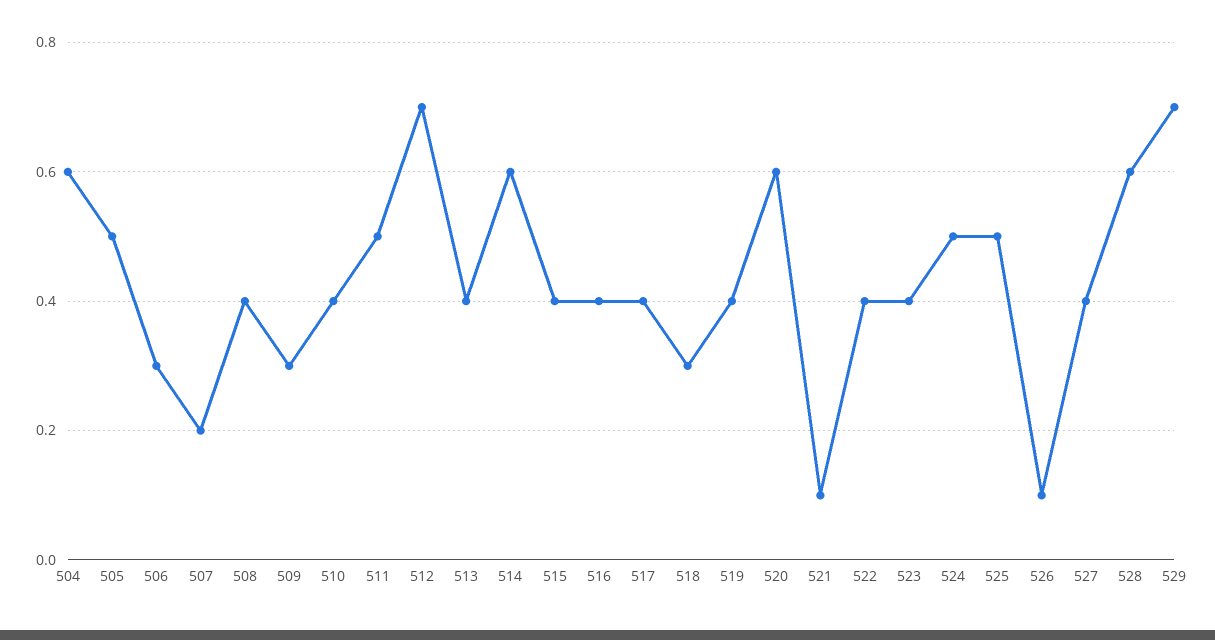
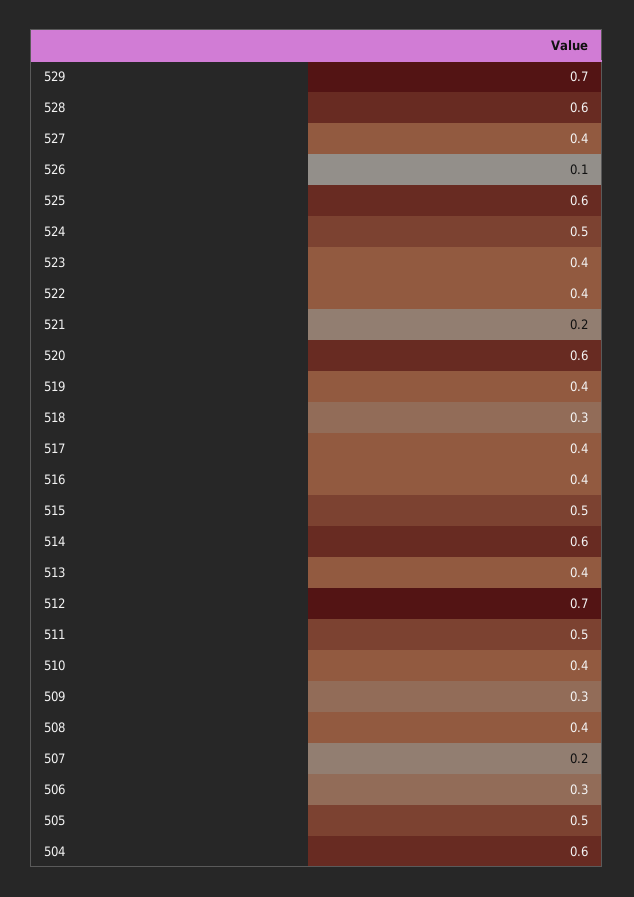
  {
    "504": 0.6,
    "505": 0.5,
    "506": 0.3,
    "507": 0.2,
    "508": 0.4,
    "509": 0.3,
    "510": 0.4,
    "511": 0.5,
    "512": 0.7,
    "513": 0.4,
    "514": 0.6,
-   "515": 0.4,
+   "515": 0.5,
    "516": 0.4,
    "517": 0.4,
    "518": 0.3,
    "519": 0.4,
    "520": 0.6,
-   "521": 0.1,
+   "521": 0.2,
    "522": 0.4,
    "523": 0.4,
    "524": 0.5,
-   "525": 0.5,
+   "525": 0.6,
    "526": 0.1,
    "527": 0.4,
    "528": 0.6,
    "529": 0.7
  }

